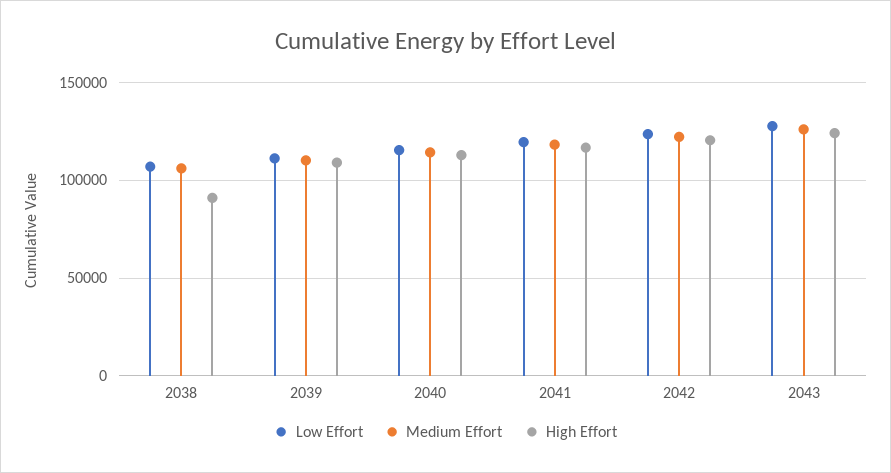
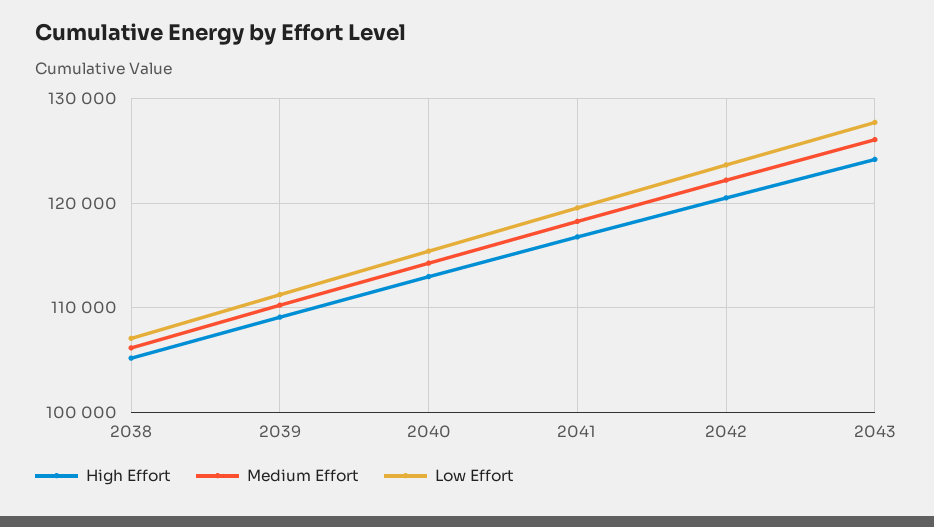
  {
    "Low Effort": {
      "2038": 107000,
      "2039": 111000,
      "2040": 115000,
      "2041": 120000,
      "2042": 124000,
      "2043": 128000
    },
    "Medium Effort": {
      "2038": 106000,
      "2039": 110000,
      "2040": 114000,
      "2041": 118000,
      "2042": 122000,
      "2043": 126000
    },
    "High Effort": {
-     "2038": 90000,
+     "2038": 105000,
      "2039": 109000,
      "2040": 113000,
      "2041": 117000,
      "2042": 121000,
      "2043": 124000
    }
  }

